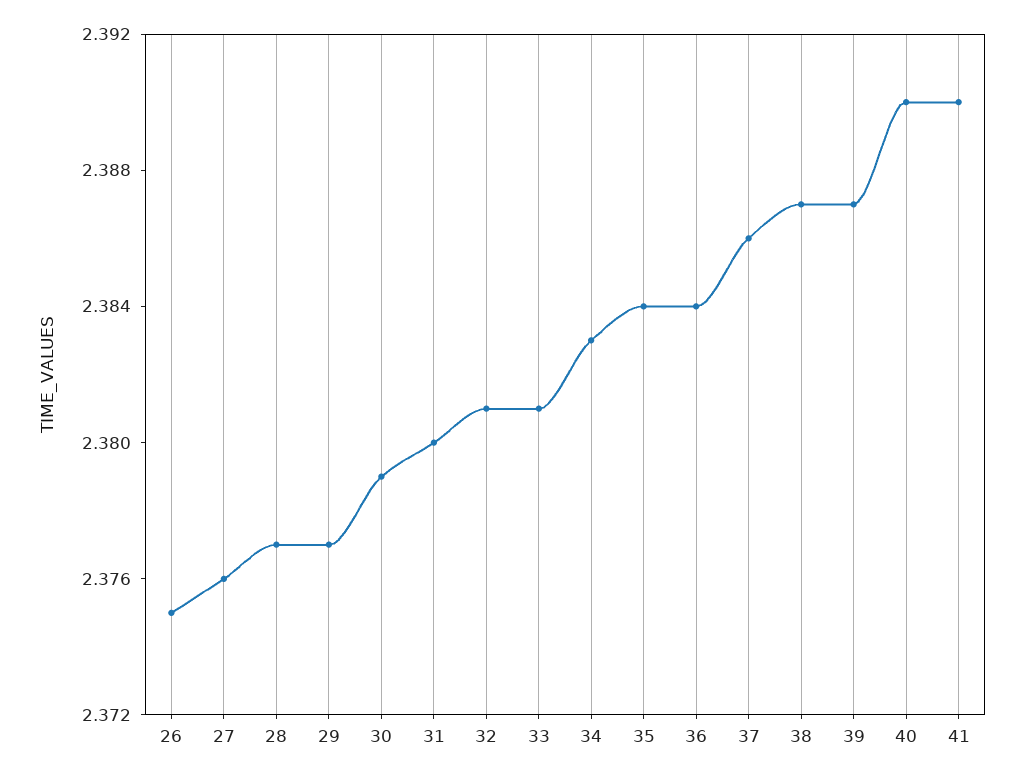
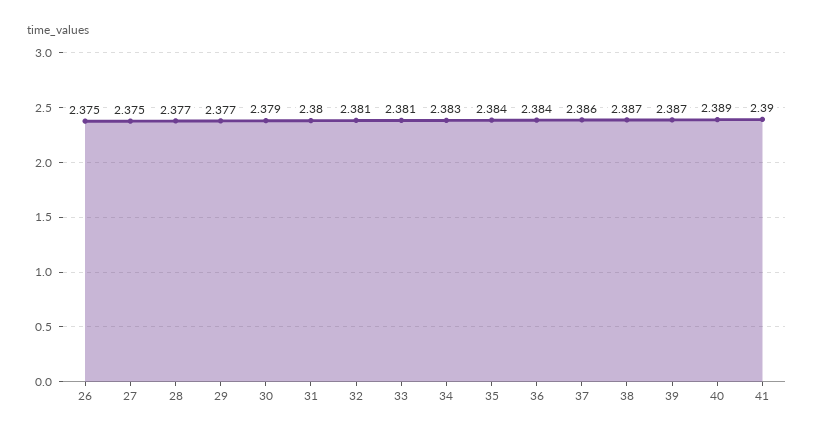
  {
    "26": 2.375,
-   "27": 2.376,
+   "27": 2.375,
    "28": 2.377,
    "29": 2.377,
    "30": 2.379,
    "31": 2.38,
    "32": 2.381,
    "33": 2.381,
    "34": 2.383,
    "35": 2.384,
    "36": 2.384,
    "37": 2.386,
    "38": 2.387,
    "39": 2.387,
-   "40": 2.39,
+   "40": 2.389,
    "41": 2.39
  }

